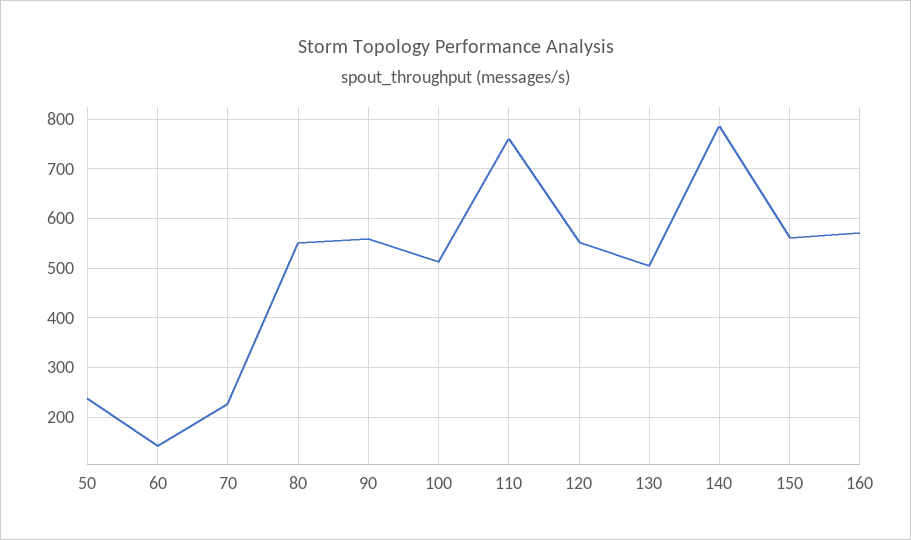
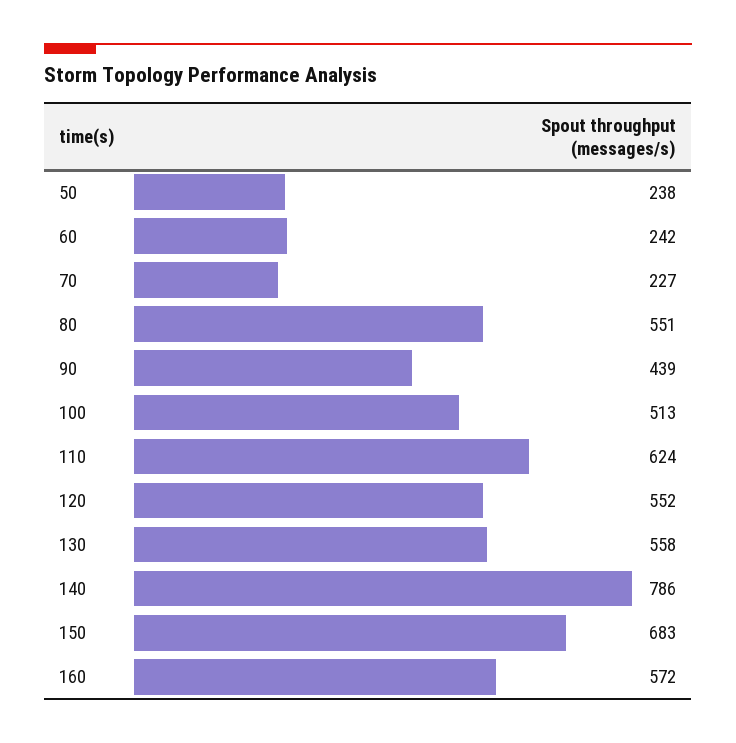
  {
    "50": 238,
-   "60": 140,
+   "60": 242,
    "70": 227,
    "80": 551,
-   "90": 560,
+   "90": 439,
    "100": 513,
-   "110": 760,
+   "110": 624,
    "120": 552,
-   "130": 500,
+   "130": 558,
    "140": 786,
-   "150": 560,
+   "150": 683,
    "160": 572
  }

